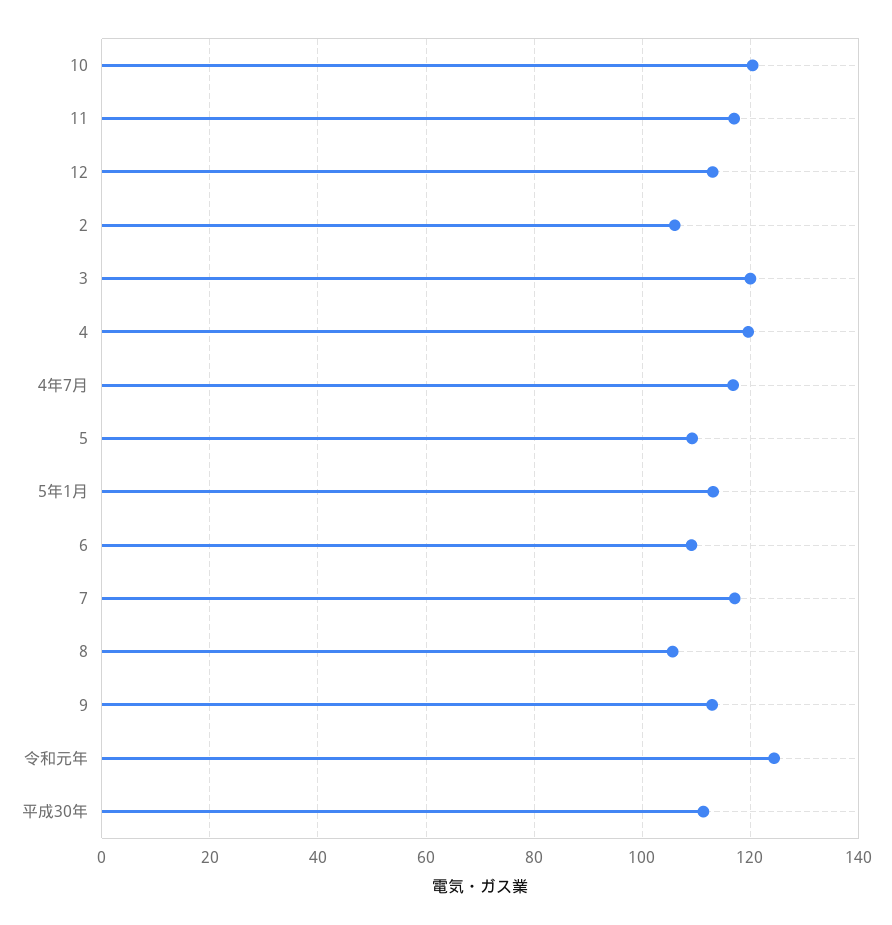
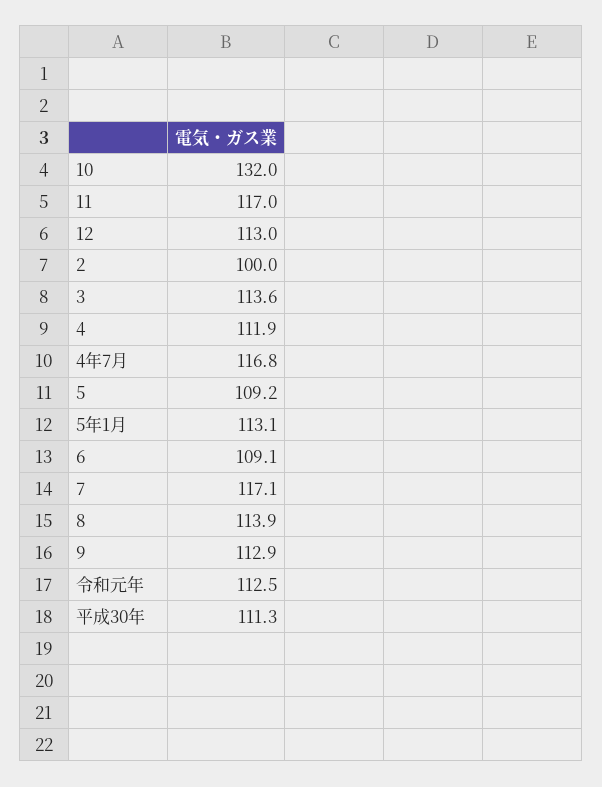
  {
-   "10": 120,
+   "10": 132,
    "11": 117,
    "12": 113,
-   "2": 106,
+   "2": 100,
-   "3": 120,
+   "3": 113.6,
-   "4": 120,
+   "4": 111.9,
    "4年7月": 116.8,
    "5": 109.2,
    "5年1月": 113.1,
    "6": 109.1,
    "7": 117.1,
-   "8": 106,
+   "8": 113.9,
    "9": 112.9,
-   "令和元年": 124,
+   "令和元年": 112.5,
    "平成30年": 111.3
  }

